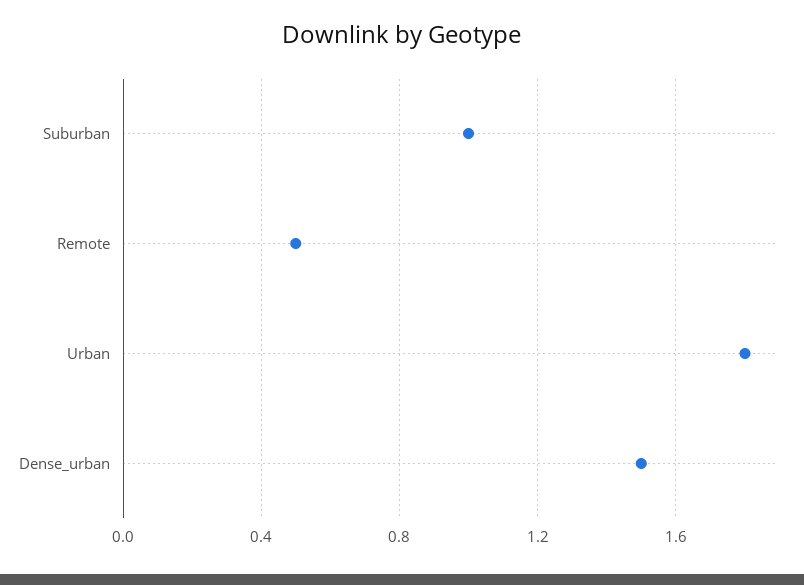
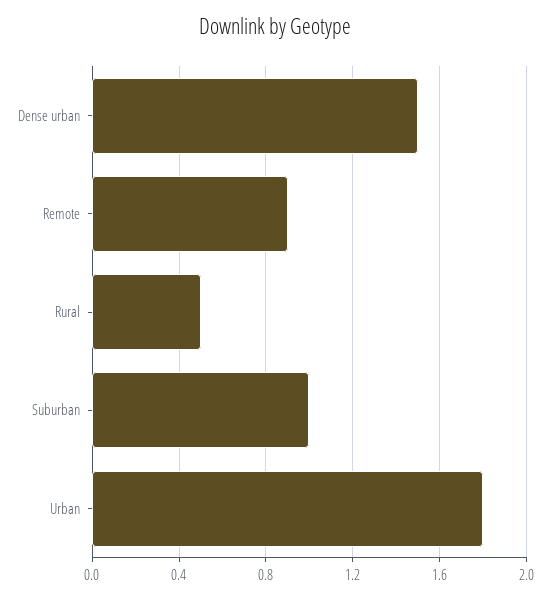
  {
    "Suburban": 1,
-   "Remote": 0.5,
+   "Remote": 0.9,
    "Urban": 1.8,
-   "Dense_urban": 1.5
+   "Dense_urban": 1.5,
+   "Rural": 0.5
  }

